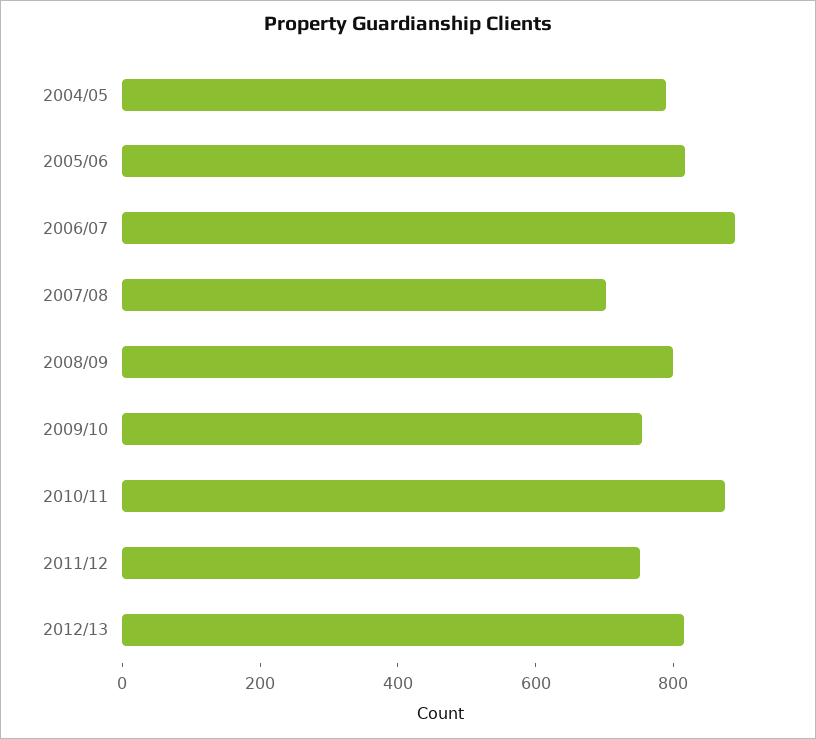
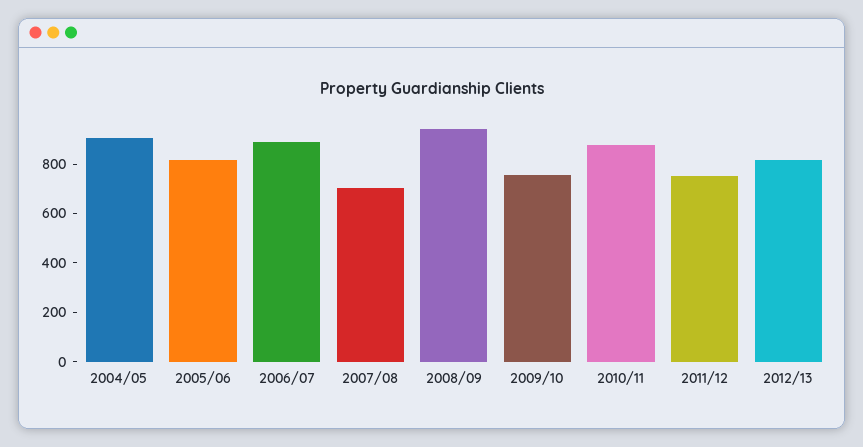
  {
-   "2004/05": 800,
+   "2004/05": 900,
    "2005/06": 800,
    "2006/07": 900,
    "2007/08": 700,
-   "2008/09": 800,
+   "2008/09": 950,
    "2009/10": 750,
    "2010/11": 900,
    "2011/12": 750,
    "2012/13": 800
  }

